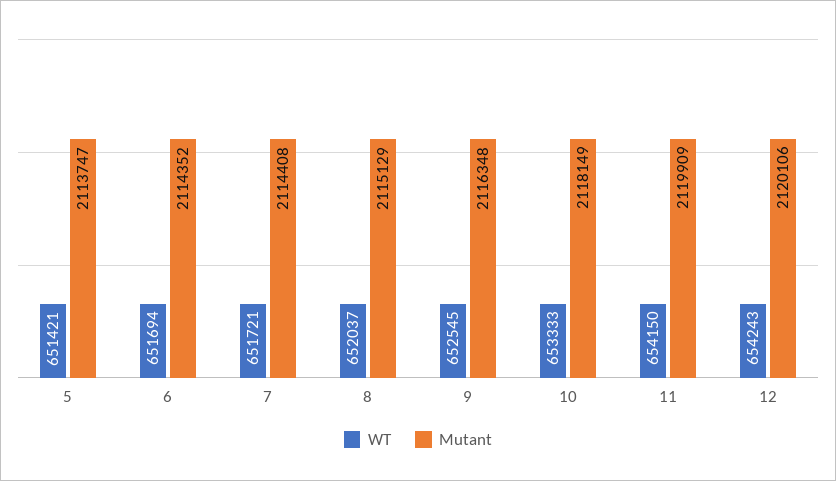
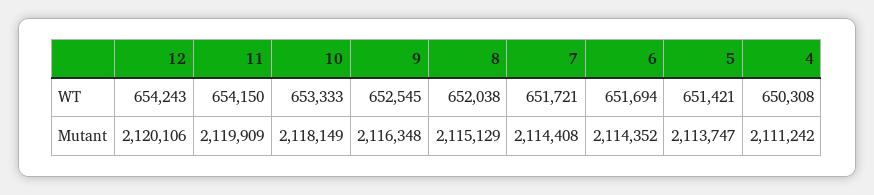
  {
    "WT": {
      "5": 651421,
      "6": 651694,
      "7": 651721,
-     "8": 652037,
+     "8": 652038,
      "9": 652545,
      "10": 653333,
      "11": 654150,
-     "12": 654243
+     "12": 654243,
+     "4": 650308
    },
    "Mutant": {
      "5": 2113747,
      "6": 2114352,
      "7": 2114408,
      "8": 2115129,
      "9": 2116348,
      "10": 2118149,
      "11": 2119909,
-     "12": 2120106
+     "12": 2120106,
+     "4": 2111242
    }
  }

